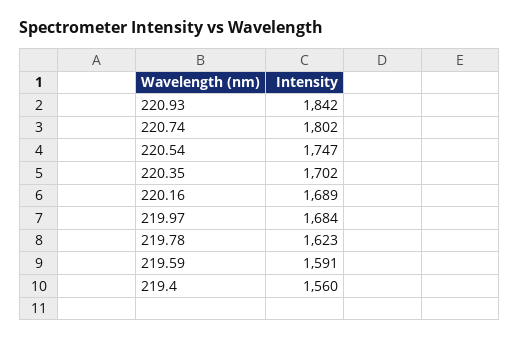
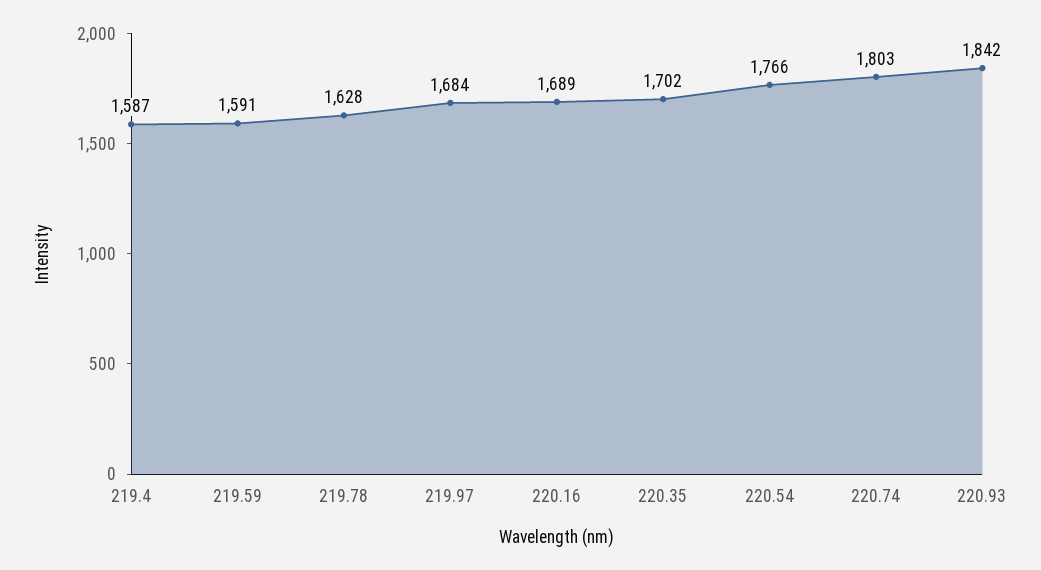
  {
    "220.93": 1842,
-   "220.74": 1802,
+   "220.74": 1803,
-   "220.54": 1747,
+   "220.54": 1766,
    "220.35": 1702,
    "220.16": 1689,
    "219.97": 1684,
-   "219.78": 1623,
+   "219.78": 1628,
    "219.59": 1591,
-   "219.4": 1560
+   "219.4": 1587
  }

